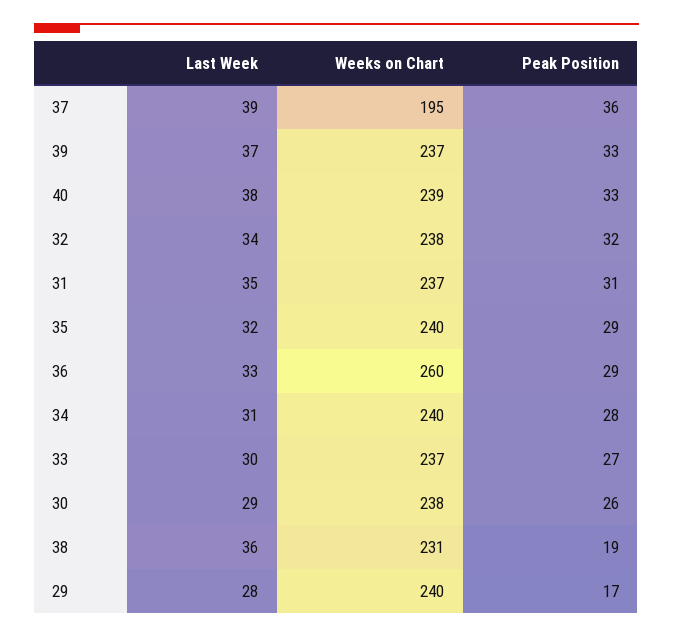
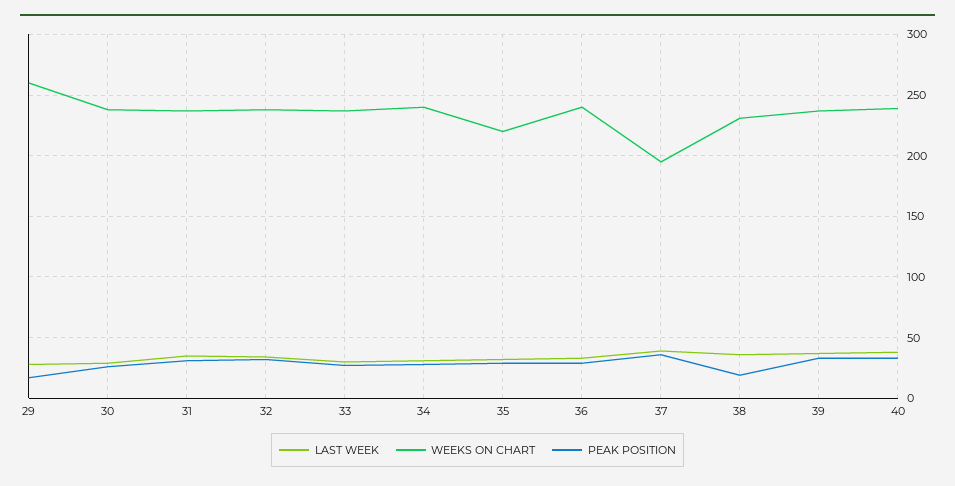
  {
    "Last Week": {
      "37": 39,
      "39": 37,
      "40": 38,
      "32": 34,
      "31": 35,
      "35": 32,
      "36": 33,
      "34": 31,
      "33": 30,
      "30": 29,
      "38": 36,
      "29": 28
    },
    "Weeks on Chart": {
      "37": 195,
      "39": 237,
      "40": 239,
      "32": 238,
      "31": 237,
-     "35": 240,
+     "35": 220,
-     "36": 260,
+     "36": 240,
      "34": 240,
      "33": 237,
      "30": 238,
      "38": 231,
-     "29": 240
+     "29": 260
    },
    "Peak Position": {
      "37": 36,
      "39": 33,
      "40": 33,
      "32": 32,
      "31": 31,
      "35": 29,
      "36": 29,
      "34": 28,
      "33": 27,
      "30": 26,
      "38": 19,
      "29": 17
    }
  }

